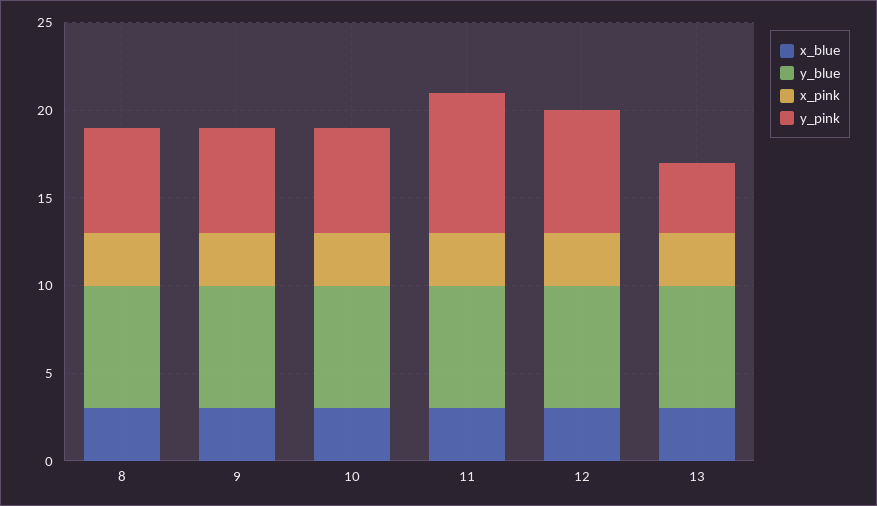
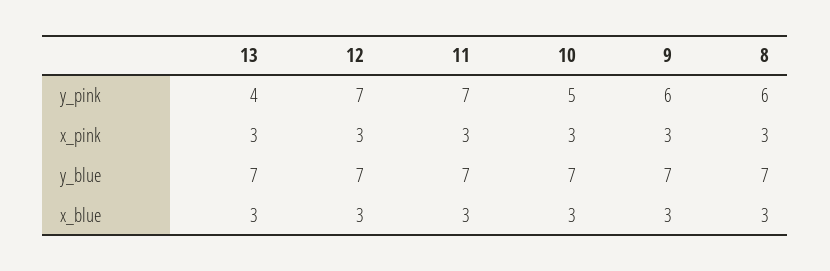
  {
    "x_blue": {
      "8": 3,
      "9": 3,
      "10": 3,
      "11": 3,
      "12": 3,
      "13": 3
    },
    "y_blue": {
      "8": 7,
      "9": 7,
      "10": 7,
      "11": 7,
      "12": 7,
      "13": 7
    },
    "x_pink": {
      "8": 3,
      "9": 3,
      "10": 3,
      "11": 3,
      "12": 3,
      "13": 3
    },
    "y_pink": {
      "8": 6,
      "9": 6,
-     "10": 6,
+     "10": 5,
-     "11": 8,
+     "11": 7,
      "12": 7,
      "13": 4
    }
  }

